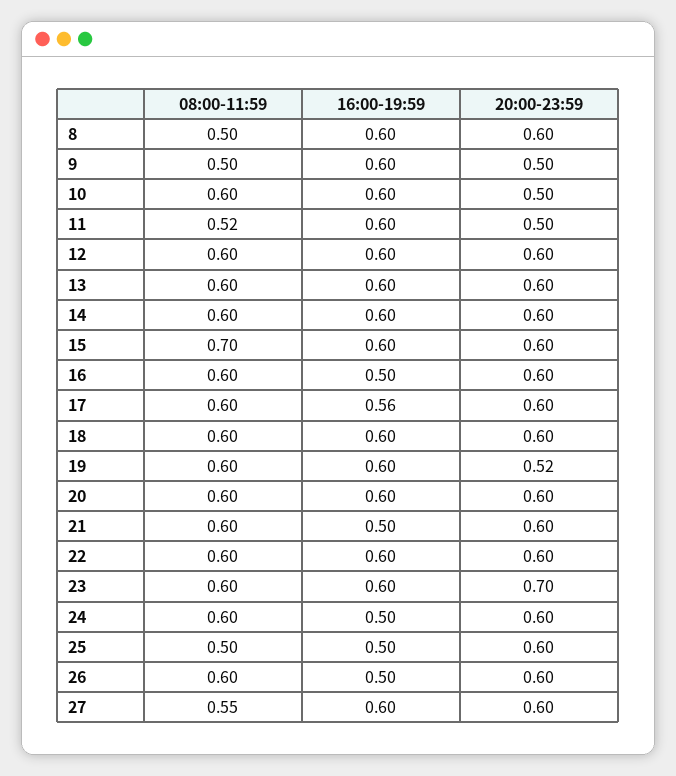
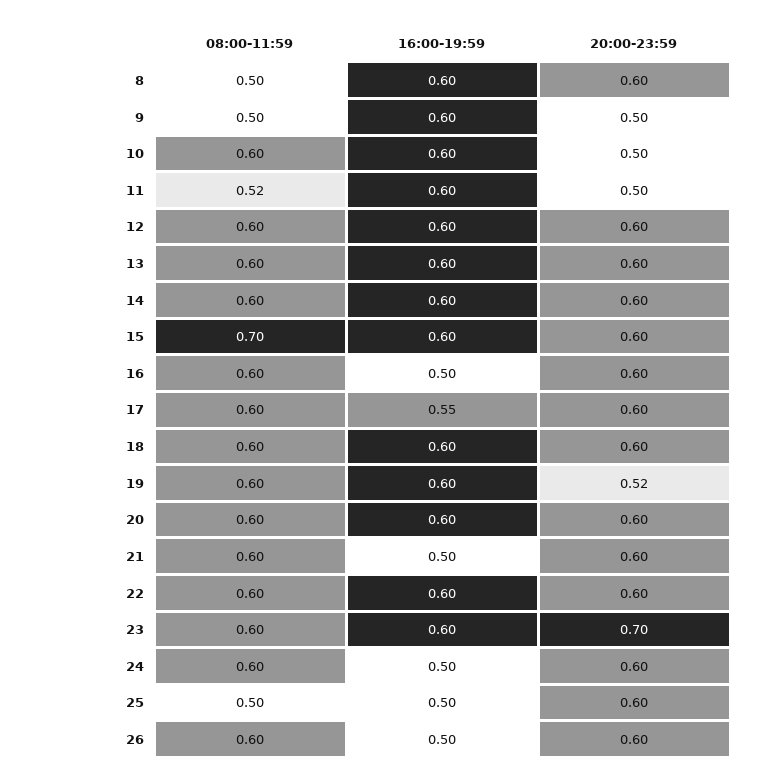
  {
    "08:00-11:59": {
      "8": 0.5,
      "9": 0.5,
      "10": 0.6,
      "11": 0.52,
      "12": 0.6,
      "13": 0.6,
      "14": 0.6,
      "15": 0.7,
      "16": 0.6,
      "17": 0.6,
      "18": 0.6,
      "19": 0.6,
      "20": 0.6,
      "21": 0.6,
      "22": 0.6,
      "23": 0.6,
      "24": 0.6,
      "25": 0.5,
-     "26": 0.6,
+     "26": 0.6
-     "27": 0.55
    },
    "16:00-19:59": {
      "8": 0.6,
      "9": 0.6,
      "10": 0.6,
      "11": 0.6,
      "12": 0.6,
      "13": 0.6,
      "14": 0.6,
      "15": 0.6,
      "16": 0.5,
-     "17": 0.56,
+     "17": 0.55,
      "18": 0.6,
      "19": 0.6,
      "20": 0.6,
      "21": 0.5,
      "22": 0.6,
      "23": 0.6,
      "24": 0.5,
      "25": 0.5,
-     "26": 0.5,
+     "26": 0.5
-     "27": 0.6
    },
    "20:00-23:59": {
      "8": 0.6,
      "9": 0.5,
      "10": 0.5,
      "11": 0.5,
      "12": 0.6,
      "13": 0.6,
      "14": 0.6,
      "15": 0.6,
      "16": 0.6,
      "17": 0.6,
      "18": 0.6,
      "19": 0.52,
      "20": 0.6,
      "21": 0.6,
      "22": 0.6,
      "23": 0.7,
      "24": 0.6,
      "25": 0.6,
-     "26": 0.6,
+     "26": 0.6
-     "27": 0.6
    }
  }

